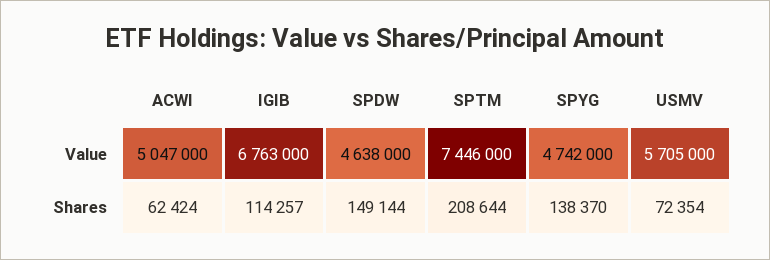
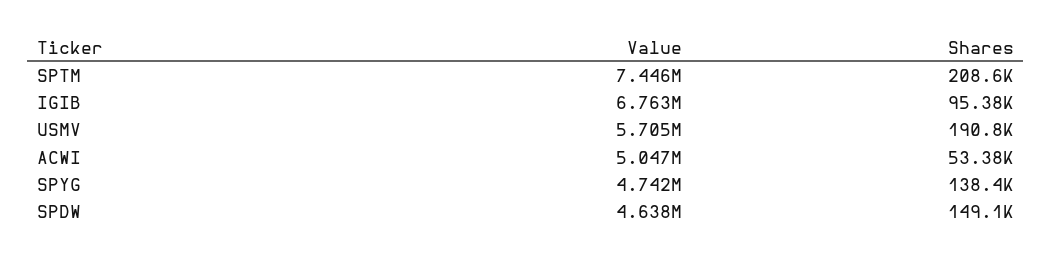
  {
    "ACWI": {
      "Value": 5047000,
-     "Shares": 62424
+     "Shares": 53380
    },
    "IGIB": {
      "Value": 6763000,
-     "Shares": 114257
+     "Shares": 95380
    },
    "SPDW": {
      "Value": 4638000,
      "Shares": 149144
    },
    "SPTM": {
      "Value": 7446000,
      "Shares": 208644
    },
    "SPYG": {
      "Value": 4742000,
      "Shares": 138370
    },
    "USMV": {
      "Value": 5705000,
-     "Shares": 72354
+     "Shares": 190800
    }
  }

